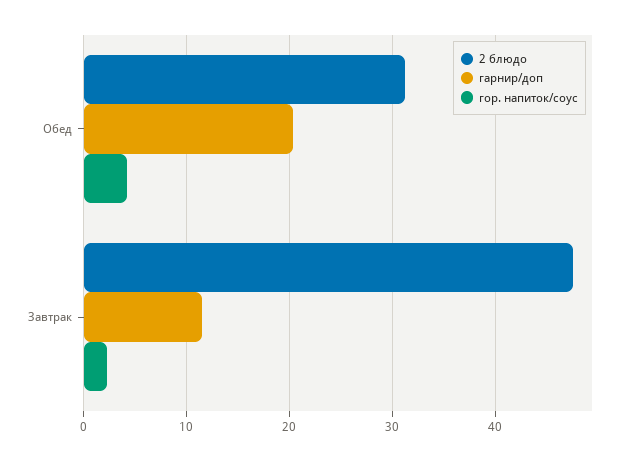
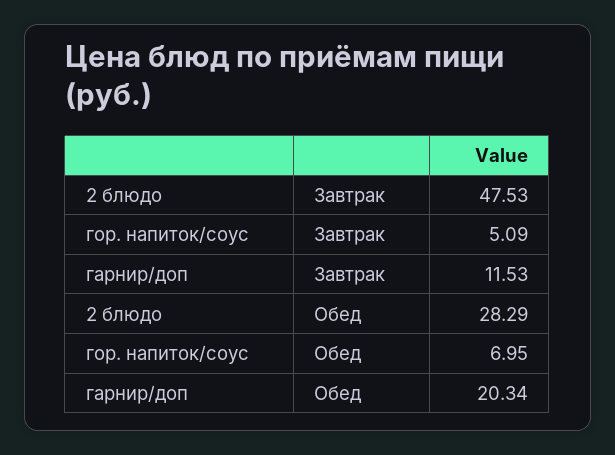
  {
    "2 блюдо": {
-     "Обед": 31,
+     "Обед": 28.29,
      "Завтрак": 47.53
    },
    "гарнир/доп": {
      "Обед": 20.34,
      "Завтрак": 11.53
    },
    "гор. напиток/соус": {
-     "Обед": 4,
+     "Обед": 6.95,
-     "Завтрак": 2
+     "Завтрак": 5.09
    }
  }

